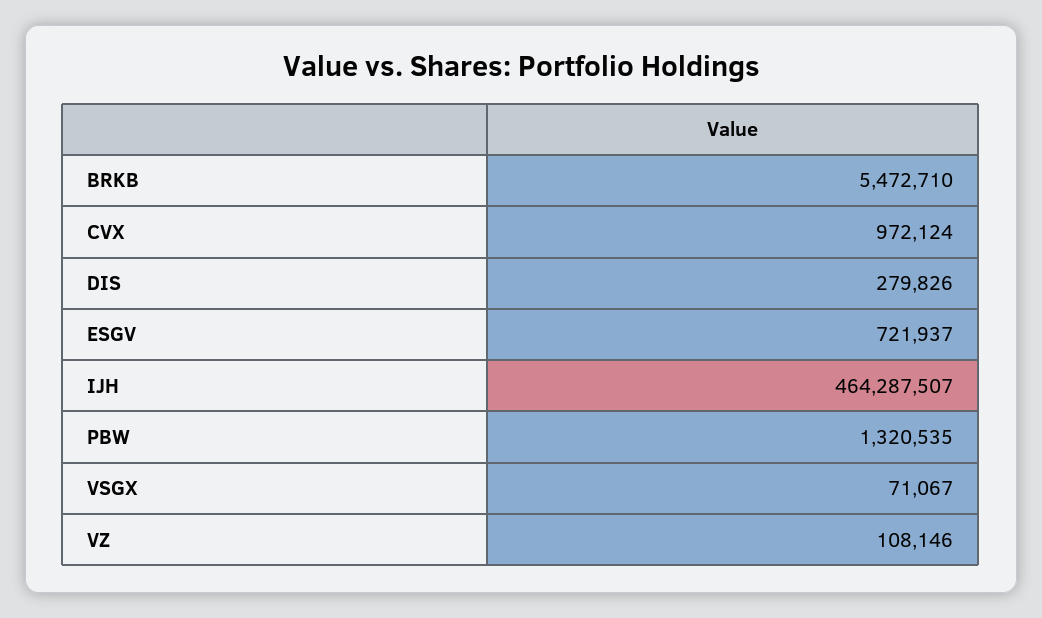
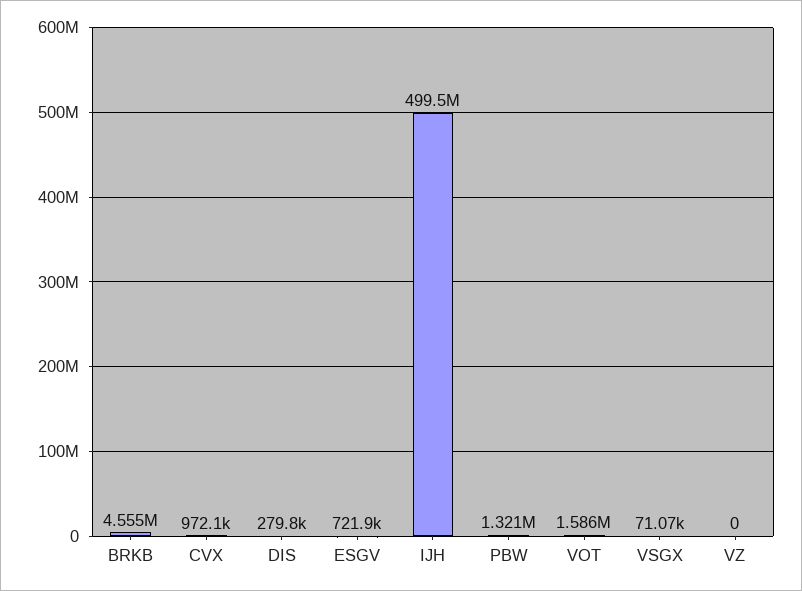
  {
-   "BRKB": 5472710,
+   "BRKB": 4555000,
    "CVX": 972124,
    "DIS": 279826,
    "ESGV": 721937,
-   "IJH": 464287507,
+   "IJH": 499500000,
    "PBW": 1320535,
    "VSGX": 71067,
-   "VZ": 108146
+   "VZ": 0,
+   "VOT": 1586000
  }

